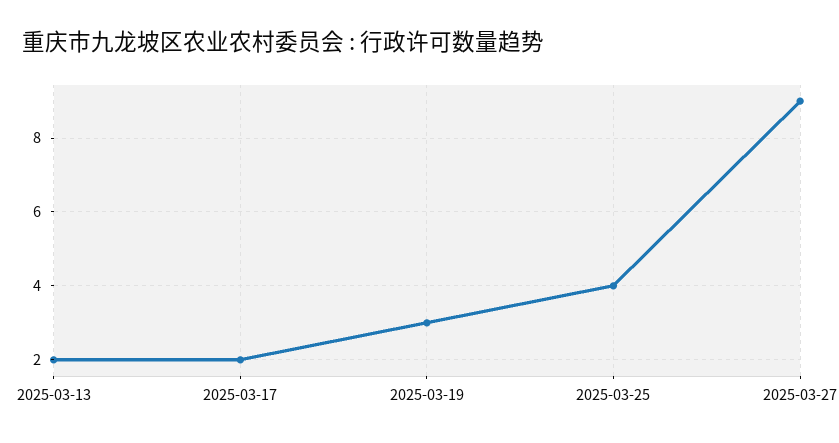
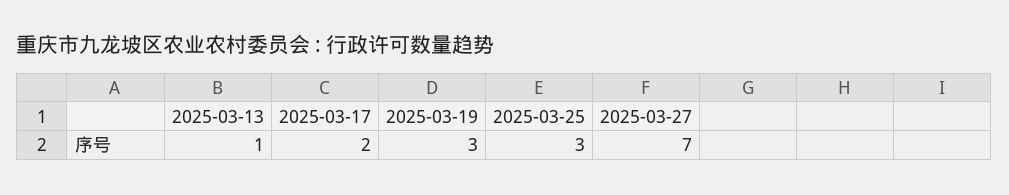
  {
-   "2025-03-13": 2,
+   "2025-03-13": 1,
    "2025-03-17": 2,
    "2025-03-19": 3,
-   "2025-03-25": 4,
+   "2025-03-25": 3,
-   "2025-03-27": 9
+   "2025-03-27": 7
  }

